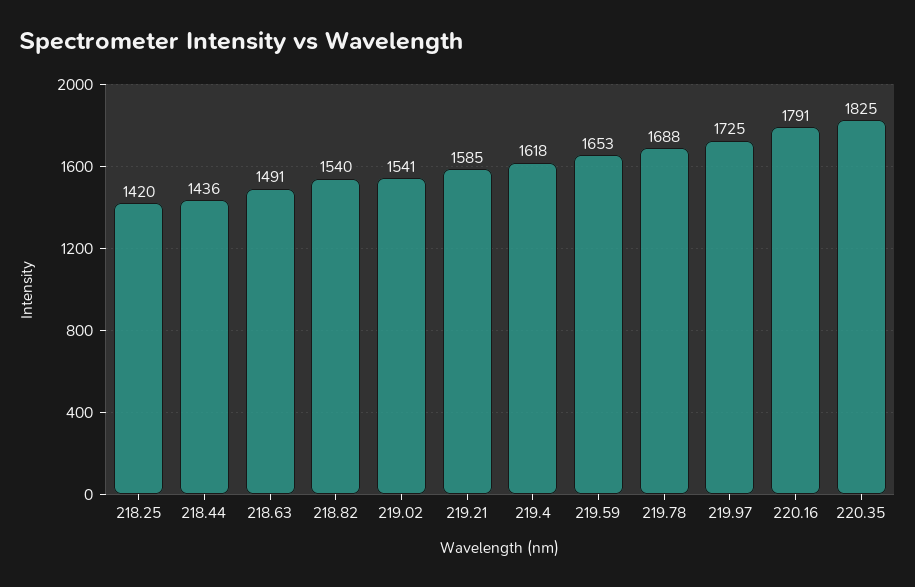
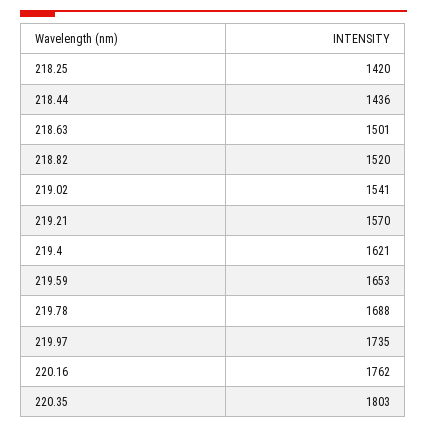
  {
    "218.25": 1420,
    "218.44": 1436,
-   "218.63": 1491,
+   "218.63": 1501,
-   "218.82": 1540,
+   "218.82": 1520,
    "219.02": 1541,
-   "219.21": 1585,
+   "219.21": 1570,
-   "219.4": 1618,
+   "219.4": 1621,
    "219.59": 1653,
    "219.78": 1688,
-   "219.97": 1725,
+   "219.97": 1735,
-   "220.16": 1791,
+   "220.16": 1762,
-   "220.35": 1825
+   "220.35": 1803
  }

